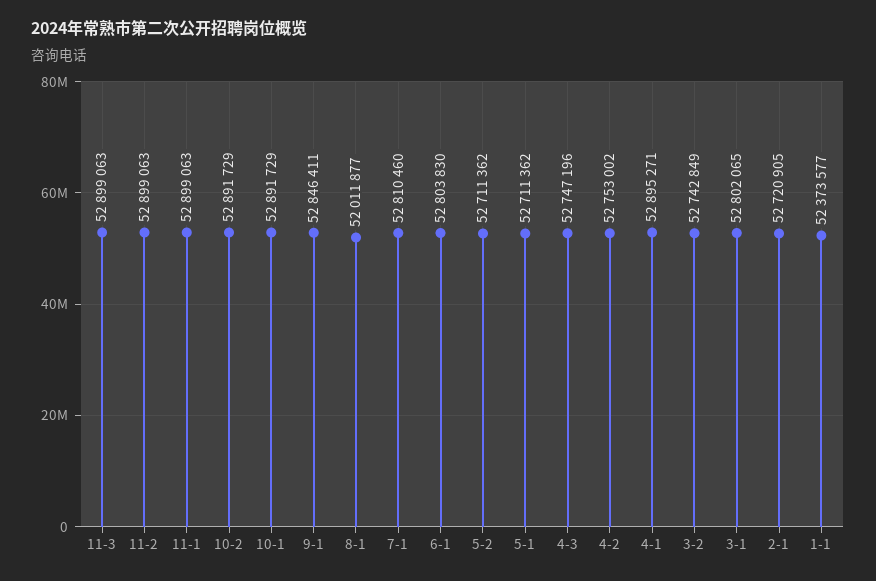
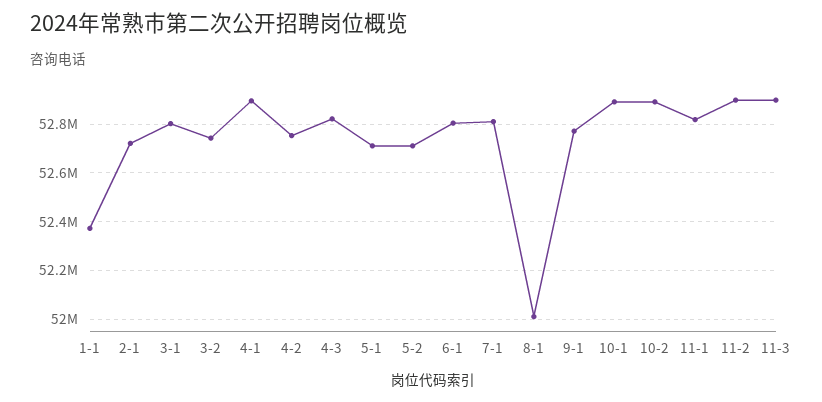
  {
    "11-3": 52899063,
    "11-2": 52899063,
-   "11-1": 52899063,
+   "11-1": 52825000,
    "10-2": 52891729,
    "10-1": 52891729,
-   "9-1": 52846411,
+   "9-1": 52775000,
    "8-1": 52011877,
    "7-1": 52810460,
    "6-1": 52803830,
    "5-2": 52711362,
    "5-1": 52711362,
-   "4-3": 52747196,
+   "4-3": 52825000,
    "4-2": 52753002,
    "4-1": 52895271,
    "3-2": 52742849,
    "3-1": 52802065,
    "2-1": 52720905,
    "1-1": 52373577
  }

